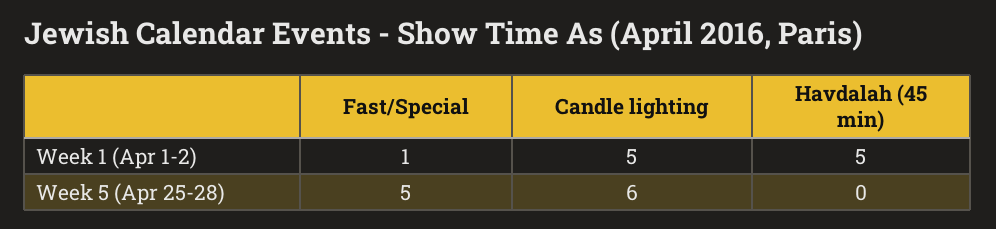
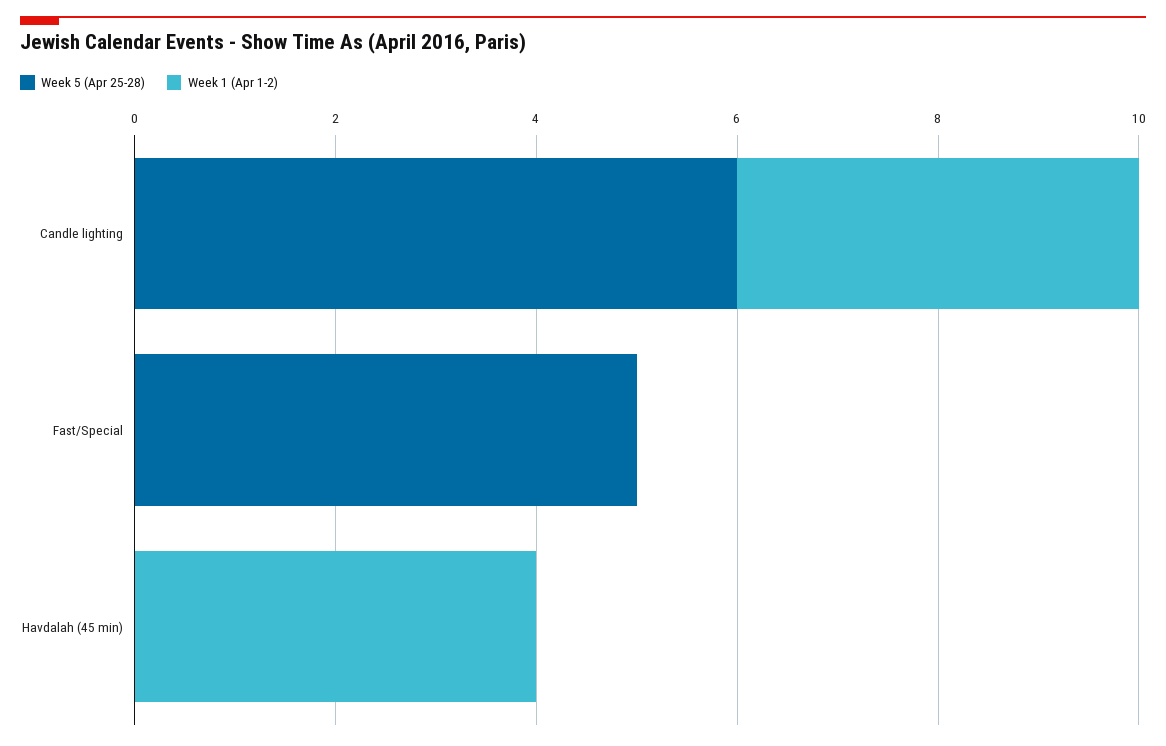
  {
    "Week 1 (Apr 1-2)": {
-     "Fast/Special": 1,
+     "Fast/Special": 0,
-     "Candle lighting": 5,
+     "Candle lighting": 4,
-     "Havdalah (45 min)": 5
+     "Havdalah (45 min)": 4
    },
    "Week 5 (Apr 25-28)": {
      "Fast/Special": 5,
      "Candle lighting": 6,
      "Havdalah (45 min)": 0
    }
  }

